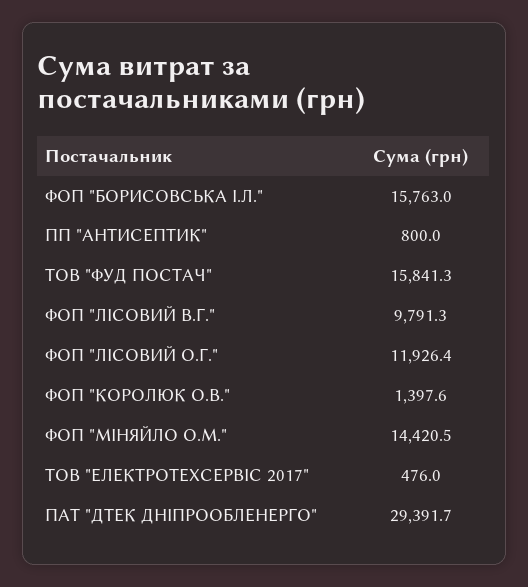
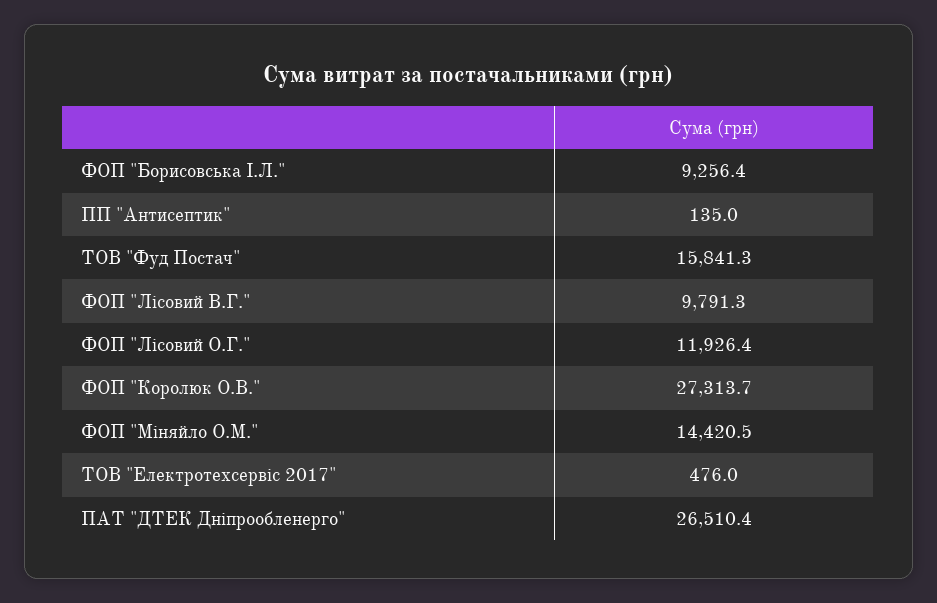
  {
-   "ФОП \"БОРИСОВСЬКА І.Л.\"": 15763,
+   "ФОП \"БОРИСОВСЬКА І.Л.\"": 9256.4,
-   "ПП \"АНТИСЕПТИК\"": 800,
+   "ПП \"АНТИСЕПТИК\"": 135,
    "ТОВ \"ФУД ПОСТАЧ\"": 15841.3,
    "ФОП \"ЛІСОВИЙ В.Г.\"": 9791.3,
    "ФОП \"ЛІСОВИЙ О.Г.\"": 11926.4,
-   "ФОП \"КОРОЛЮК О.В.\"": 1397.6,
+   "ФОП \"КОРОЛЮК О.В.\"": 27313.7,
    "ФОП \"МІНЯЙЛО О.М.\"": 14420.5,
    "ТОВ \"ЕЛЕКТРОТЕХСЕРВІС 2017\"": 476,
-   "ПАТ \"ДТЕК ДНІПРООБЛЕНЕРГО\"": 29391.7
+   "ПАТ \"ДТЕК ДНІПРООБЛЕНЕРГО\"": 26510.4
  }

